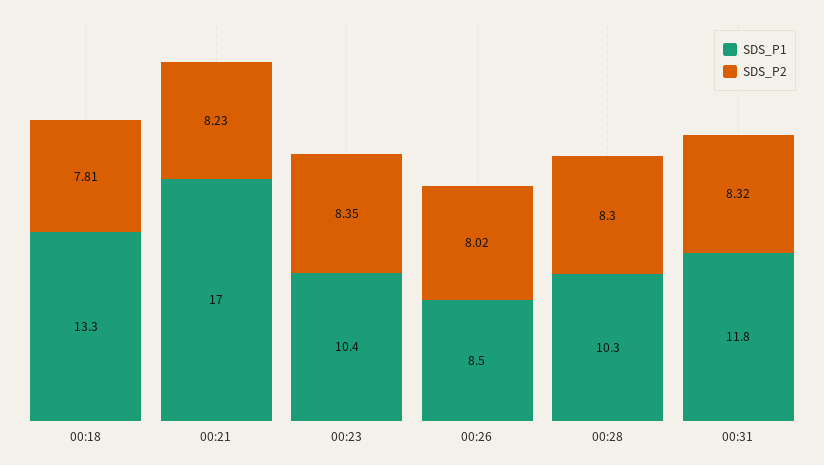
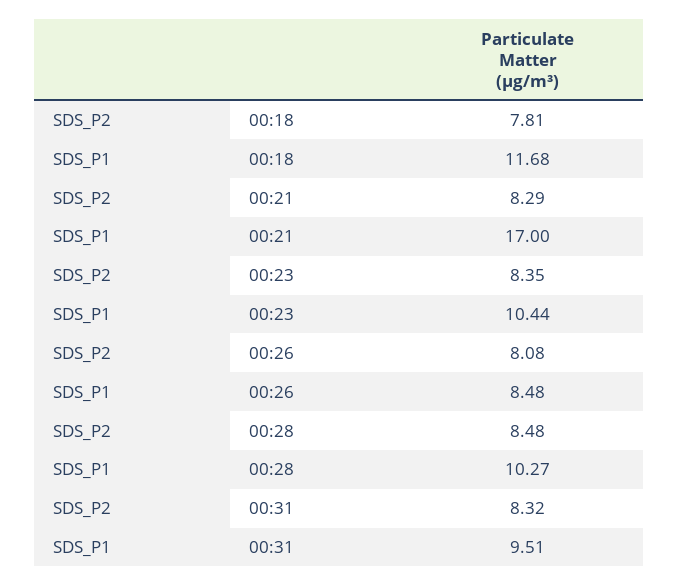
  {
    "SDS_P1": {
-     "00:18": 13.3,
+     "00:18": 11.68,
      "00:21": 17,
      "00:23": 10.44,
      "00:26": 8.48,
      "00:28": 10.27,
-     "00:31": 11.8
+     "00:31": 9.51
    },
    "SDS_P2": {
      "00:18": 7.81,
-     "00:21": 8.23,
+     "00:21": 8.29,
      "00:23": 8.35,
-     "00:26": 8.02,
+     "00:26": 8.08,
-     "00:28": 8.3,
+     "00:28": 8.48,
      "00:31": 8.32
    }
  }

